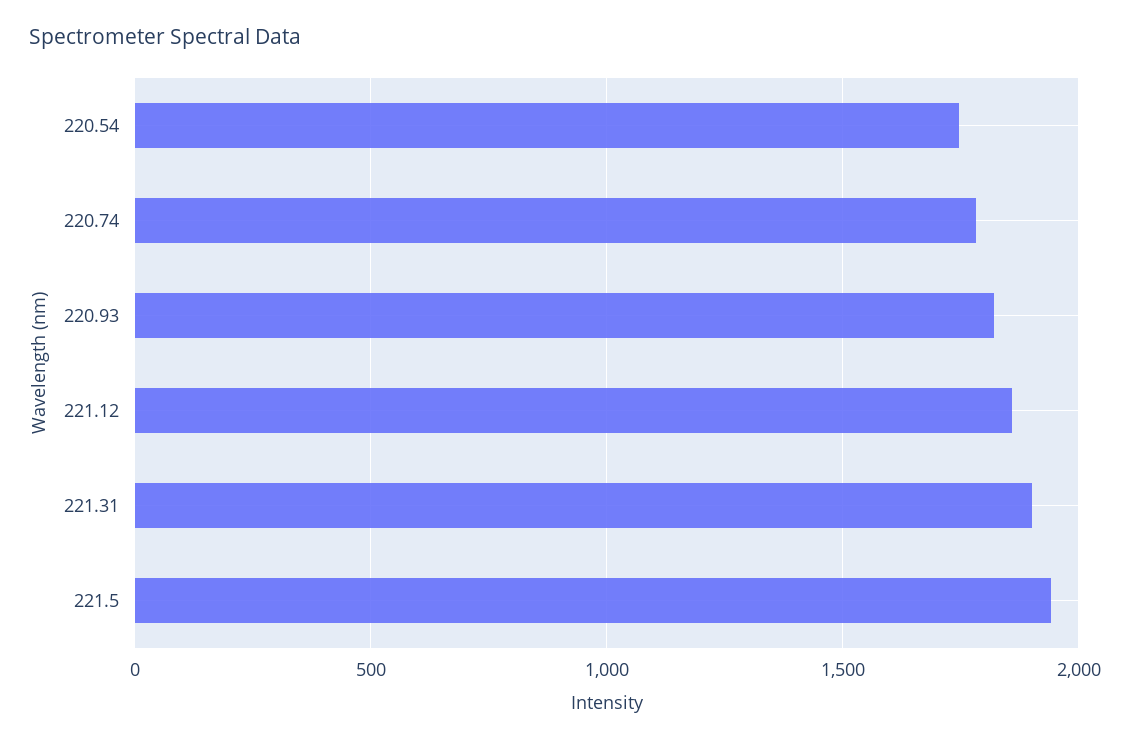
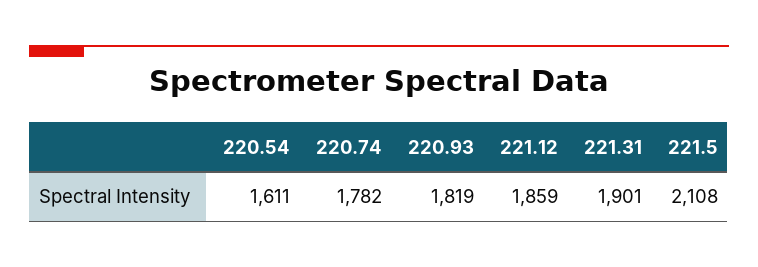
  {
-   "220.54": 1750,
+   "220.54": 1611,
    "220.74": 1782,
    "220.93": 1819,
    "221.12": 1859,
    "221.31": 1901,
-   "221.5": 1950
+   "221.5": 2108
  }

